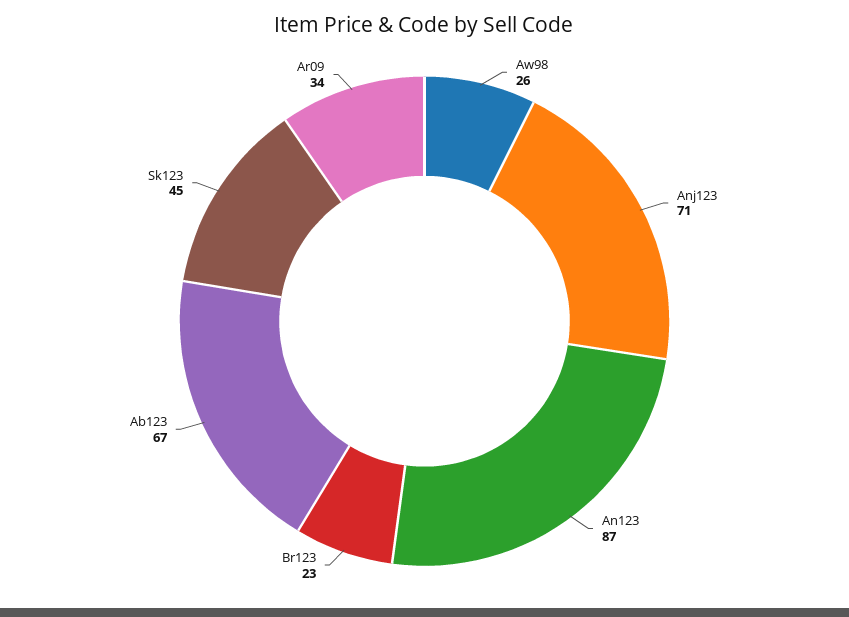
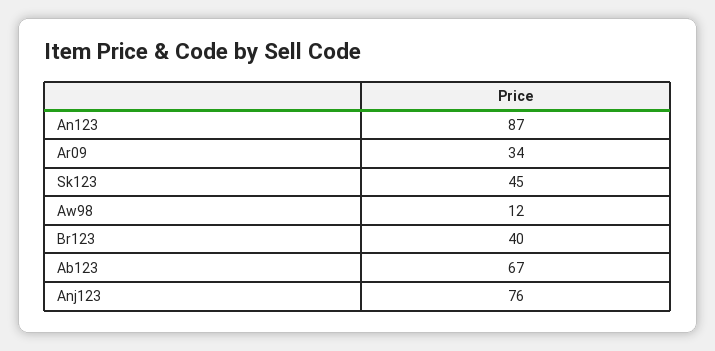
  {
-   "Aw98": 26,
+   "Aw98": 12,
-   "Anj123": 71,
+   "Anj123": 76,
    "An123": 87,
-   "Br123": 23,
+   "Br123": 40,
    "Ab123": 67,
    "Sk123": 45,
    "Ar09": 34
  }

